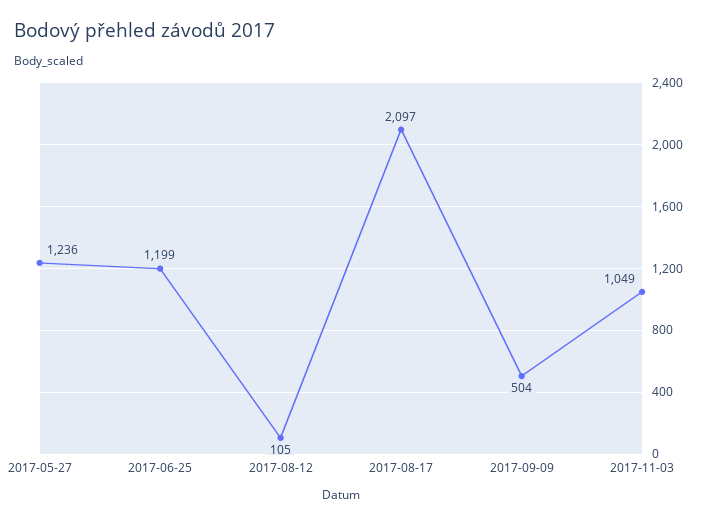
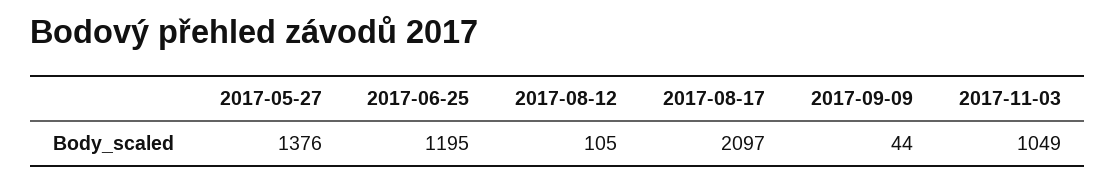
  {
-   "2017-05-27": 1236,
+   "2017-05-27": 1376,
-   "2017-06-25": 1199,
+   "2017-06-25": 1195,
    "2017-08-12": 105,
    "2017-08-17": 2097,
-   "2017-09-09": 504,
+   "2017-09-09": 44,
    "2017-11-03": 1049
  }

